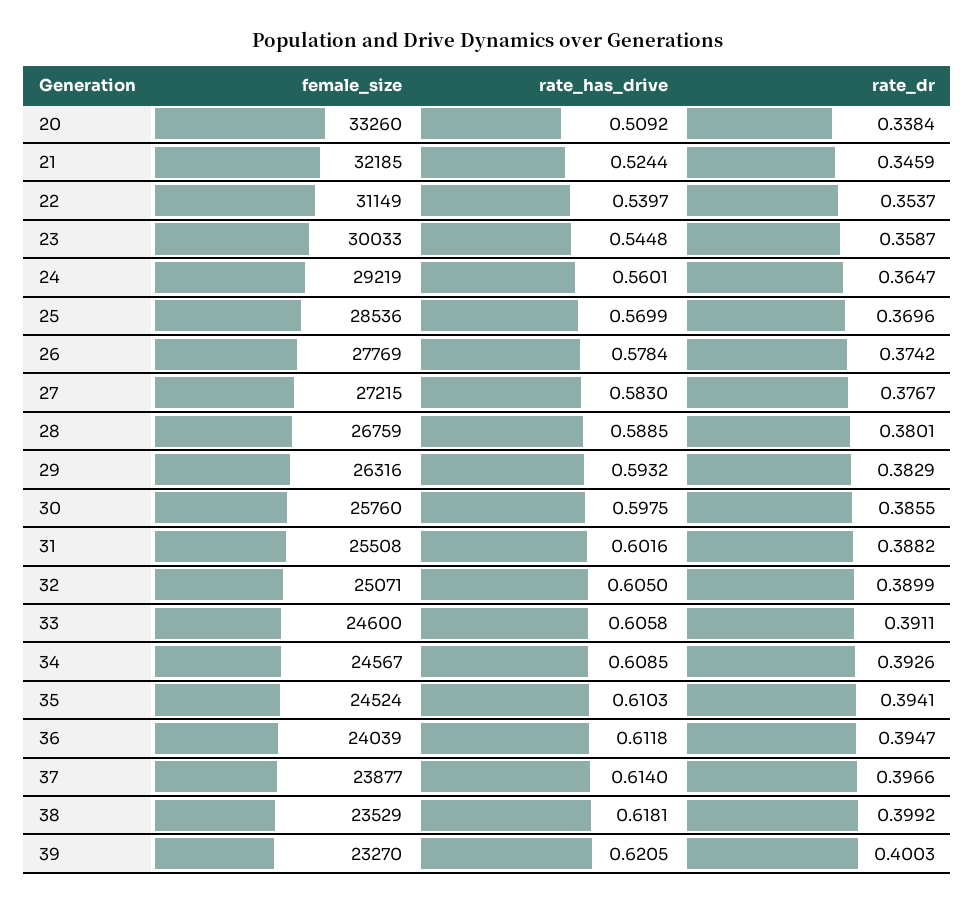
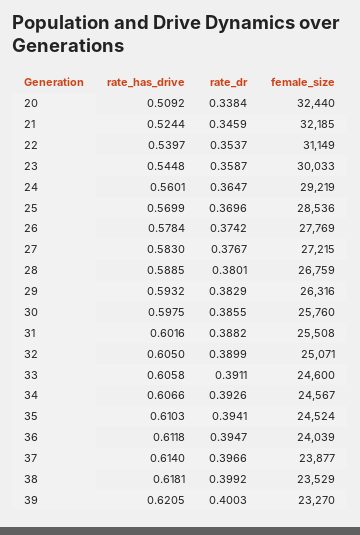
  {
    "female_size": {
-     "20": 33260,
+     "20": 32440,
      "21": 32185,
      "22": 31149,
      "23": 30033,
      "24": 29219,
      "25": 28536,
      "26": 27769,
      "27": 27215,
      "28": 26759,
      "29": 26316,
      "30": 25760,
      "31": 25508,
      "32": 25071,
      "33": 24600,
      "34": 24567,
      "35": 24524,
      "36": 24039,
      "37": 23877,
      "38": 23529,
      "39": 23270
    },
    "rate_has_drive": {
      "20": 0.5092,
      "21": 0.5244,
      "22": 0.5397,
      "23": 0.5448,
      "24": 0.5601,
      "25": 0.5699,
      "26": 0.5784,
      "27": 0.583,
      "28": 0.5885,
      "29": 0.5932,
      "30": 0.5975,
      "31": 0.6016,
      "32": 0.605,
      "33": 0.6058,
-     "34": 0.6085,
+     "34": 0.6066,
      "35": 0.6103,
      "36": 0.6118,
      "37": 0.614,
      "38": 0.6181,
      "39": 0.6205
    },
    "rate_dr": {
      "20": 0.3384,
      "21": 0.3459,
      "22": 0.3537,
      "23": 0.3587,
      "24": 0.3647,
      "25": 0.3696,
      "26": 0.3742,
      "27": 0.3767,
      "28": 0.3801,
      "29": 0.3829,
      "30": 0.3855,
      "31": 0.3882,
      "32": 0.3899,
      "33": 0.3911,
      "34": 0.3926,
      "35": 0.3941,
      "36": 0.3947,
      "37": 0.3966,
      "38": 0.3992,
      "39": 0.4003
    }
  }

